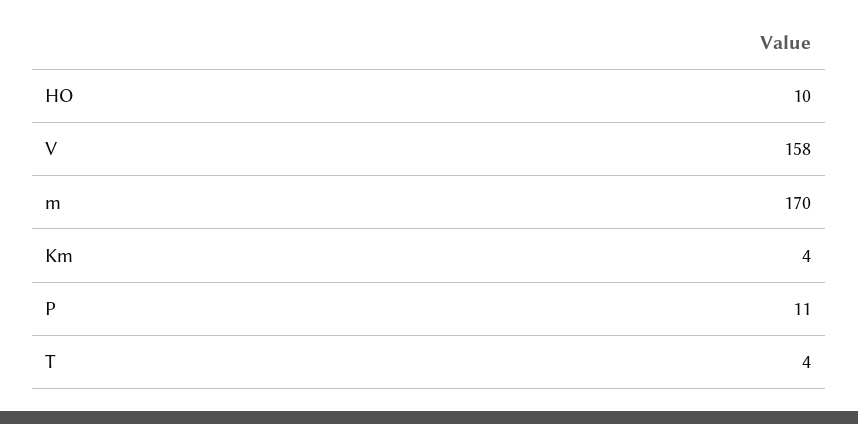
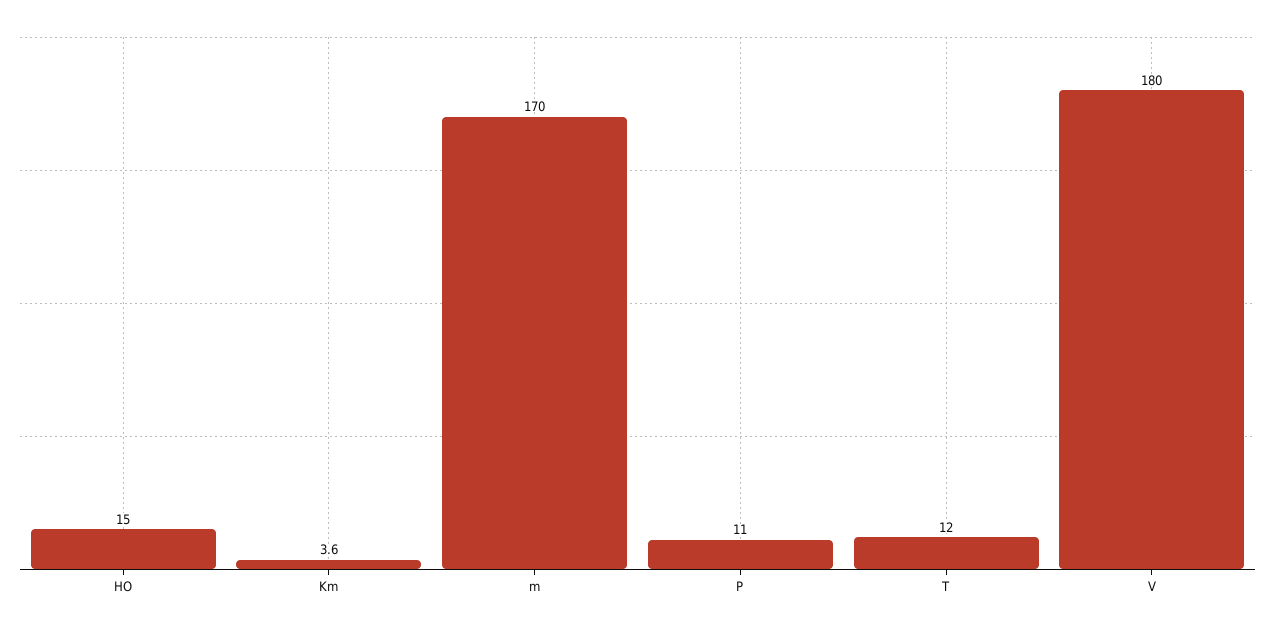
  {
-   "HO": 10,
+   "HO": 15,
-   "V": 158,
+   "V": 180,
    "m": 170,
    "Km": 3.6,
    "P": 11,
-   "T": 4
+   "T": 12
  }

